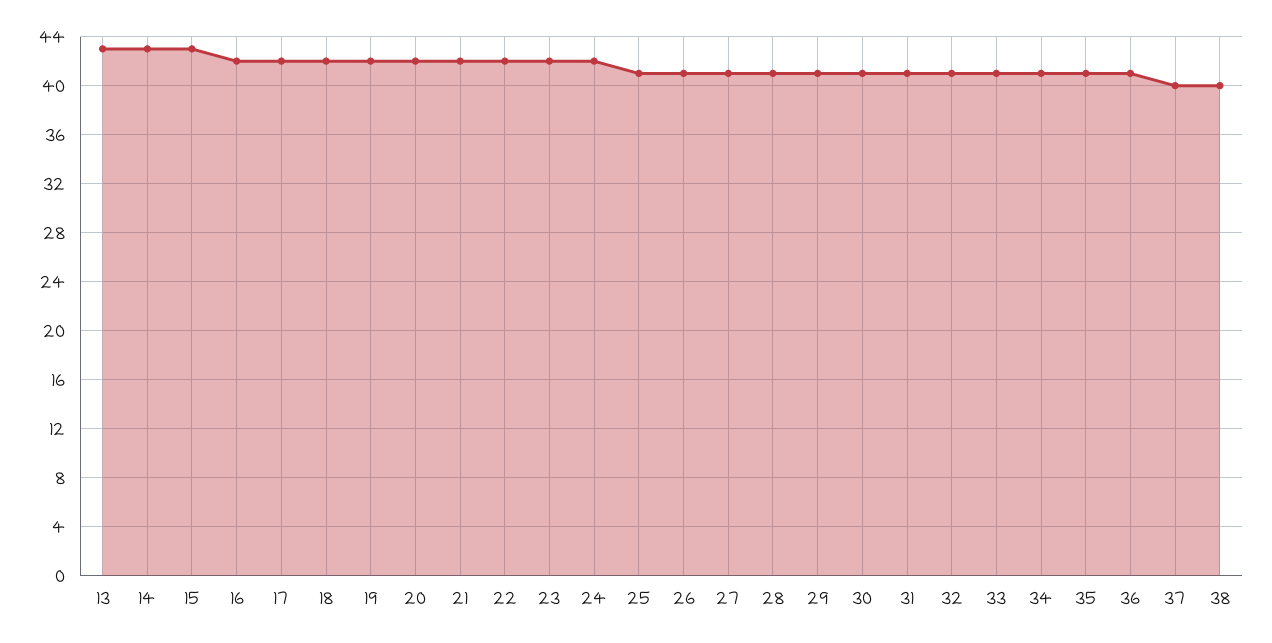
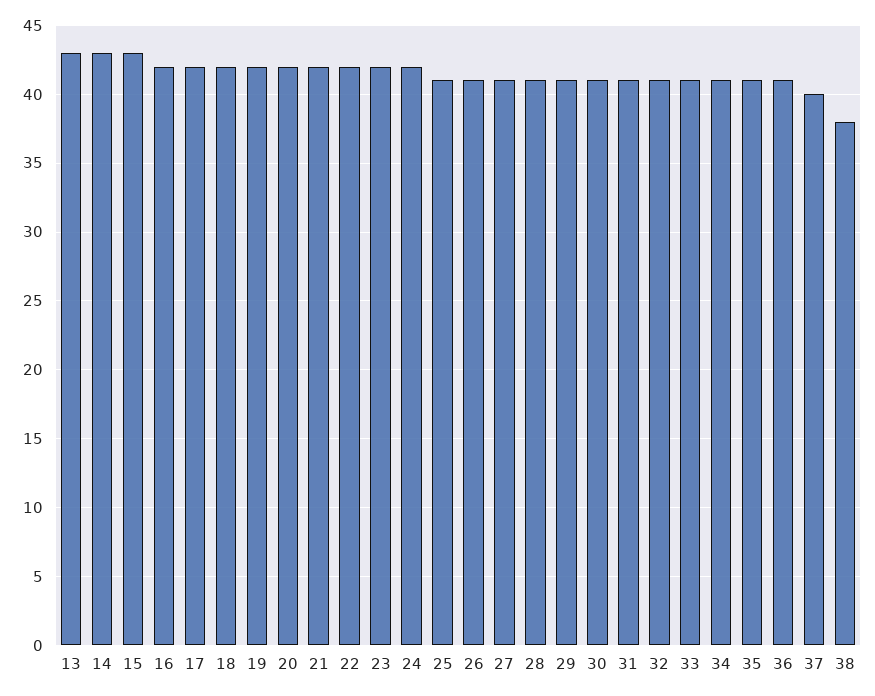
  {
    "13": 43,
    "14": 43,
    "15": 43,
    "16": 42,
    "17": 42,
    "18": 42,
    "19": 42,
    "20": 42,
    "21": 42,
    "22": 42,
    "23": 42,
    "24": 42,
    "25": 41,
    "26": 41,
    "27": 41,
    "28": 41,
    "29": 41,
    "30": 41,
    "31": 41,
    "32": 41,
    "33": 41,
    "34": 41,
    "35": 41,
    "36": 41,
    "37": 40,
-   "38": 40
+   "38": 38
  }

